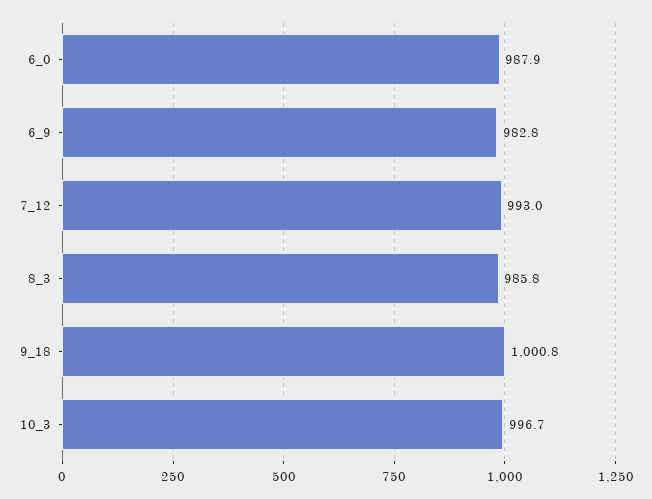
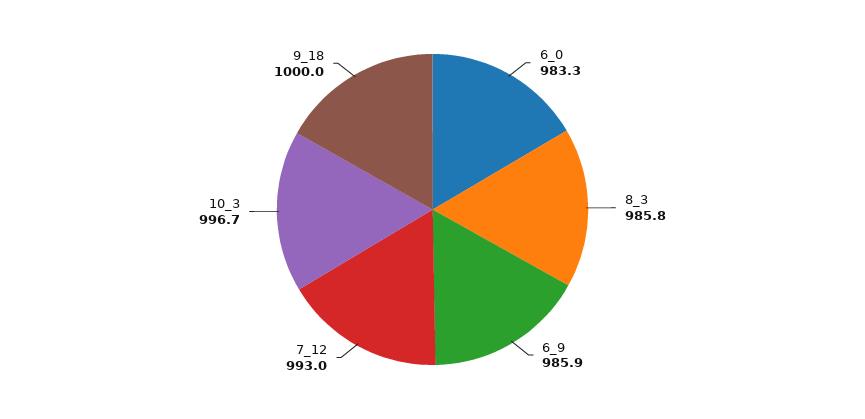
  {
-   "6_0": 987.9,
+   "6_0": 983.3,
-   "6_9": 982.8,
+   "6_9": 985.9,
    "7_12": 993,
    "8_3": 985.8,
-   "9_18": 1000.8,
+   "9_18": 1000,
    "10_3": 996.7
  }

